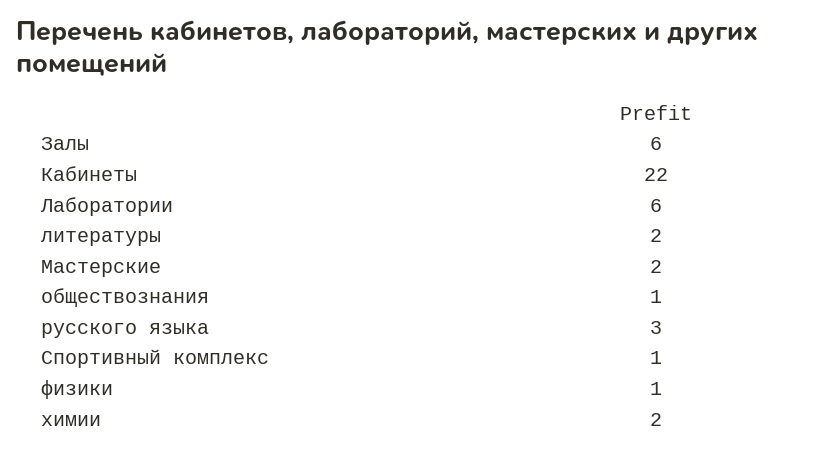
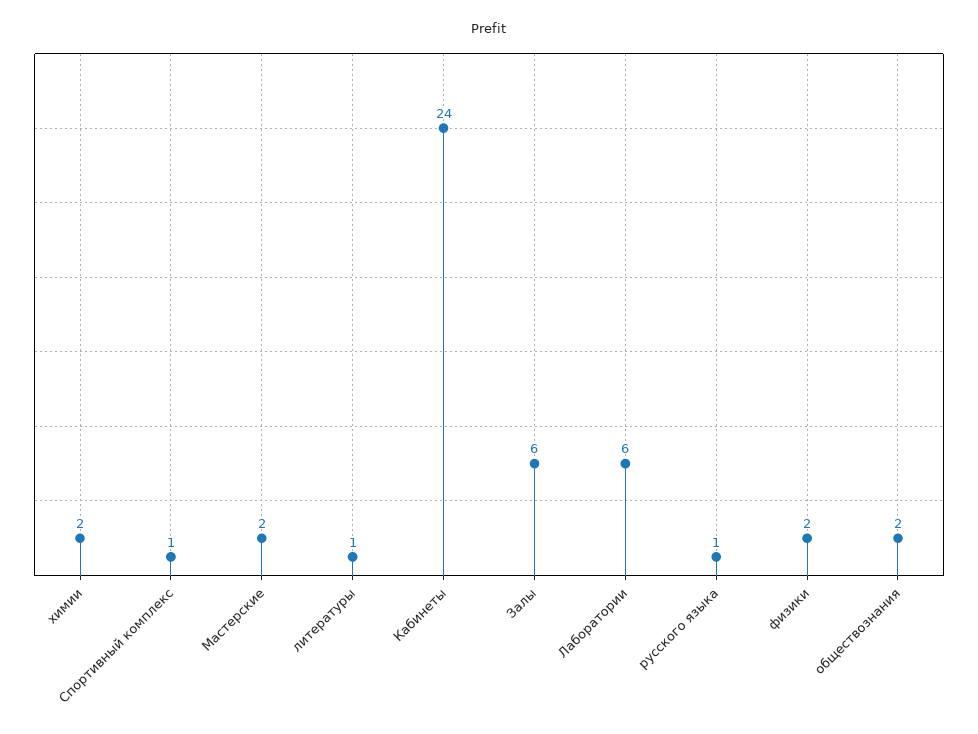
  {
    "Залы": 6,
-   "Кабинеты": 22,
+   "Кабинеты": 24,
    "Лаборатории": 6,
-   "литературы": 2,
+   "литературы": 1,
    "Мастерские": 2,
-   "обществознания": 1,
+   "обществознания": 2,
-   "русского языка": 3,
+   "русского языка": 1,
    "Спортивный комплекс": 1,
-   "физики": 1,
+   "физики": 2,
    "химии": 2
  }

